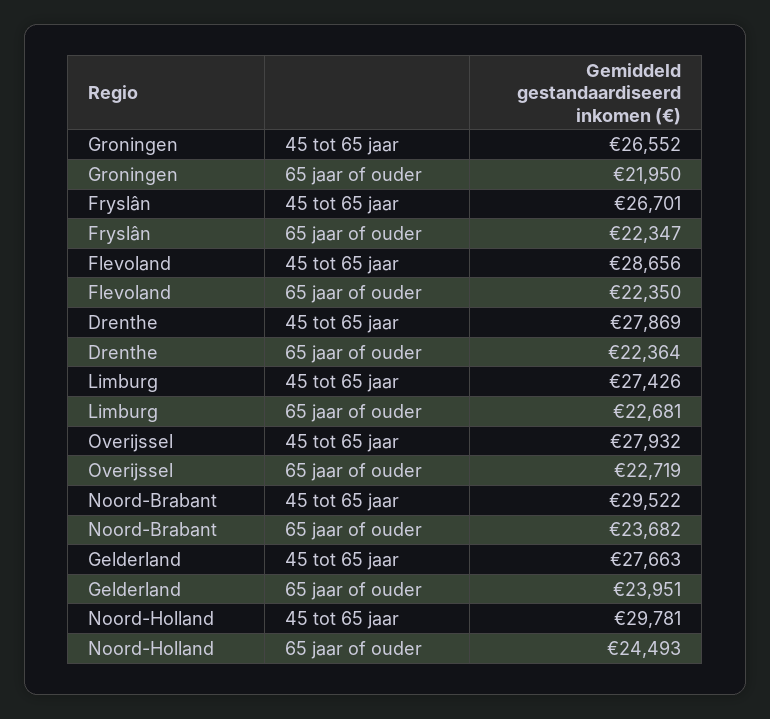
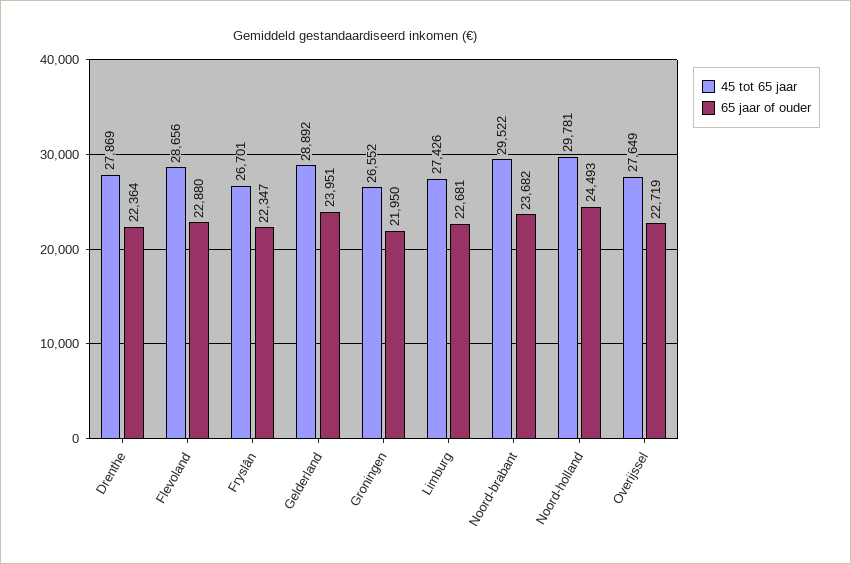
  {
    "45 tot 65 jaar": {
      "Groningen": 26552,
      "Fryslân": 26701,
      "Flevoland": 28656,
      "Drenthe": 27869,
      "Limburg": 27426,
-     "Overijssel": 27932,
+     "Overijssel": 27649,
      "Noord-Brabant": 29522,
-     "Gelderland": 27663,
+     "Gelderland": 28892,
      "Noord-Holland": 29781
    },
    "65 jaar of ouder": {
      "Groningen": 21950,
      "Fryslân": 22347,
-     "Flevoland": 22350,
+     "Flevoland": 22880,
      "Drenthe": 22364,
      "Limburg": 22681,
      "Overijssel": 22719,
      "Noord-Brabant": 23682,
      "Gelderland": 23951,
      "Noord-Holland": 24493
    }
  }

